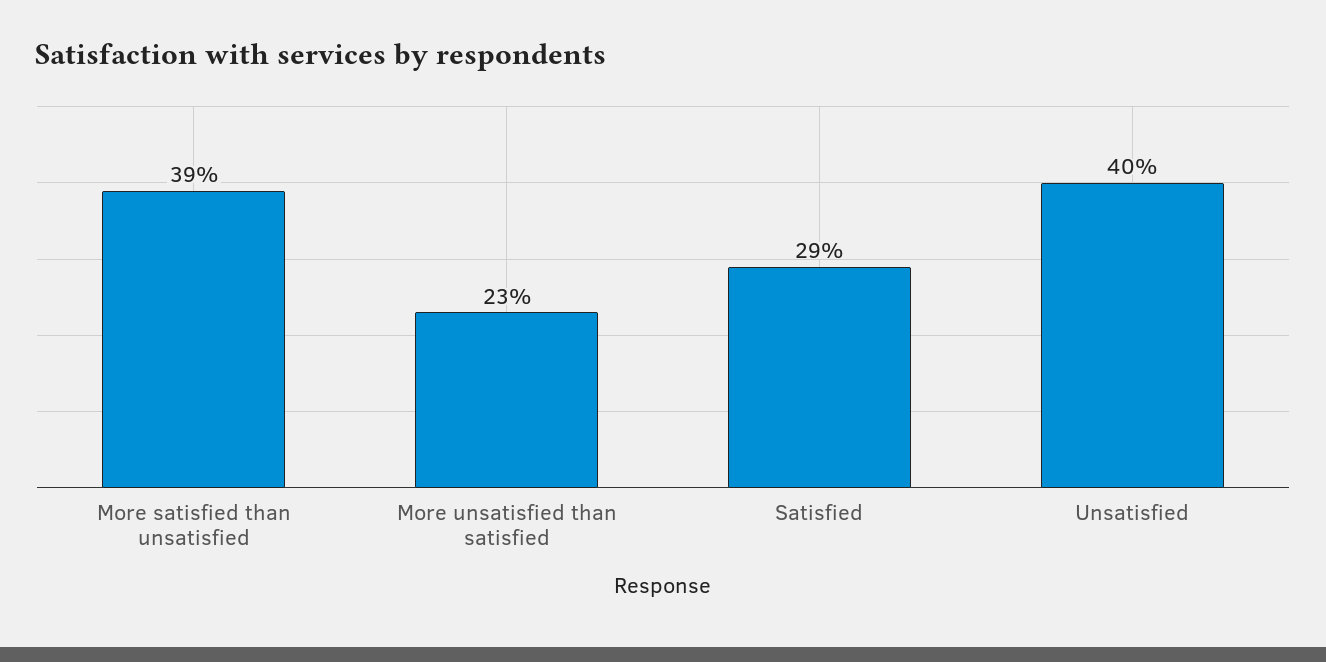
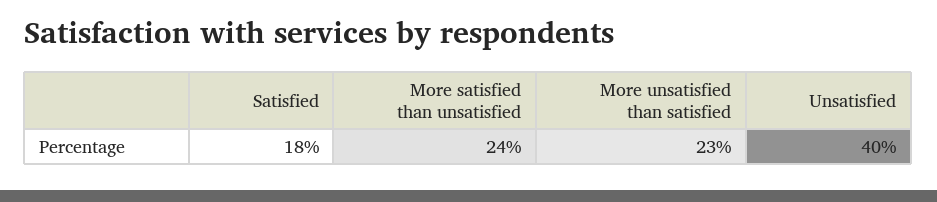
  {
-   "More satisfied than unsatisfied": 39,
+   "More satisfied than unsatisfied": 24,
    "More unsatisfied than satisfied": 23,
-   "Satisfied": 29,
+   "Satisfied": 18,
    "Unsatisfied": 40
  }

